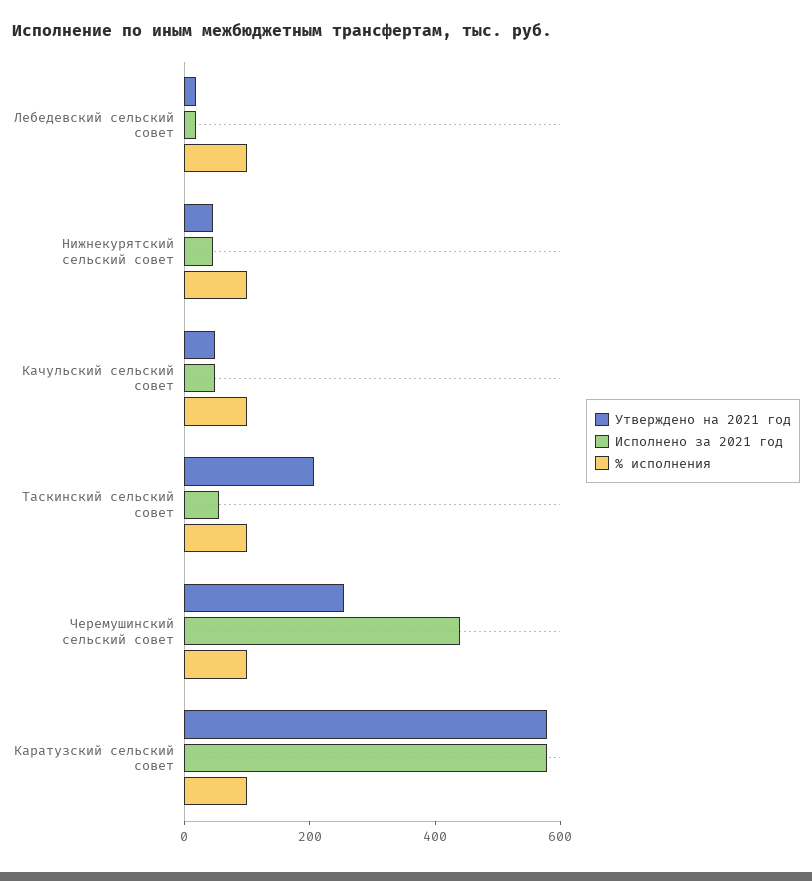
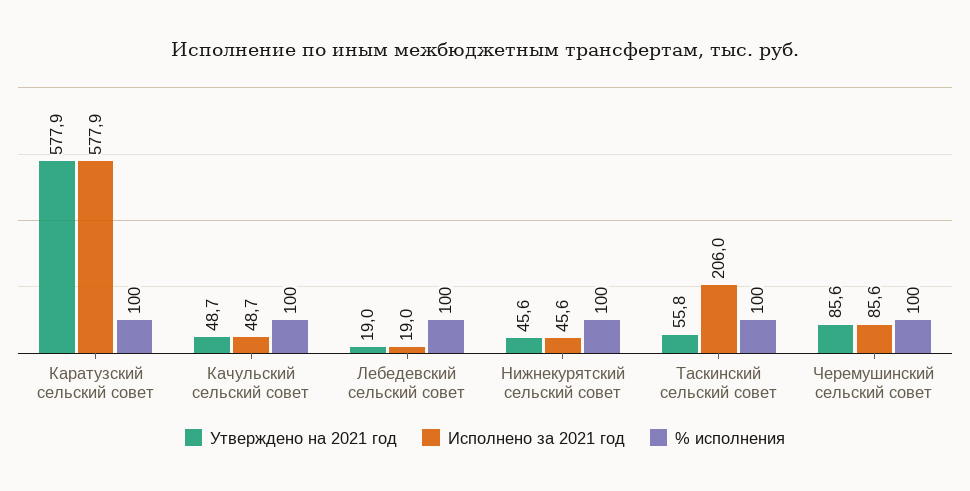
  {
    "Утверждено на 2021 год": {
      "Лебедевский сельский совет": 19,
      "Нижнекурятский сельский совет": 45.6,
      "Качульский сельский совет": 48.7,
-     "Таскинский сельский совет": 200,
+     "Таскинский сельский совет": 55.8,
-     "Черемушинский сельский совет": 250,
+     "Черемушинский сельский совет": 85.6,
      "Каратузский сельский совет": 577.9
    },
    "Исполнено за 2021 год": {
      "Лебедевский сельский совет": 19,
      "Нижнекурятский сельский совет": 45.6,
      "Качульский сельский совет": 48.7,
-     "Таскинский сельский совет": 50,
+     "Таскинский сельский совет": 206,
-     "Черемушинский сельский совет": 450,
+     "Черемушинский сельский совет": 85.6,
      "Каратузский сельский совет": 577.9
    },
    "% исполнения": {
      "Лебедевский сельский совет": 100,
      "Нижнекурятский сельский совет": 100,
      "Качульский сельский совет": 100,
      "Таскинский сельский совет": 100,
      "Черемушинский сельский совет": 100,
      "Каратузский сельский совет": 100
    }
  }

